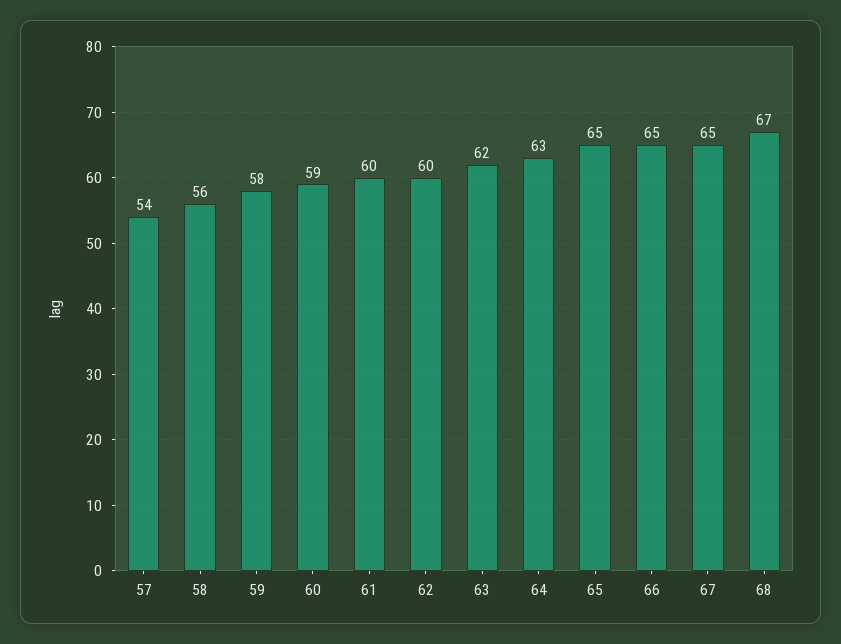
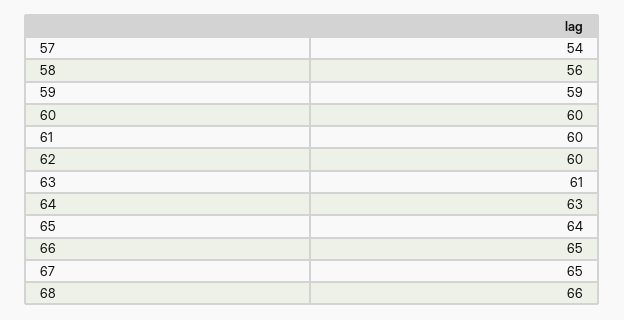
  {
    "57": 54,
    "58": 56,
-   "59": 58,
+   "59": 59,
-   "60": 59,
+   "60": 60,
    "61": 60,
    "62": 60,
-   "63": 62,
+   "63": 61,
    "64": 63,
-   "65": 65,
+   "65": 64,
    "66": 65,
    "67": 65,
-   "68": 67
+   "68": 66
  }

